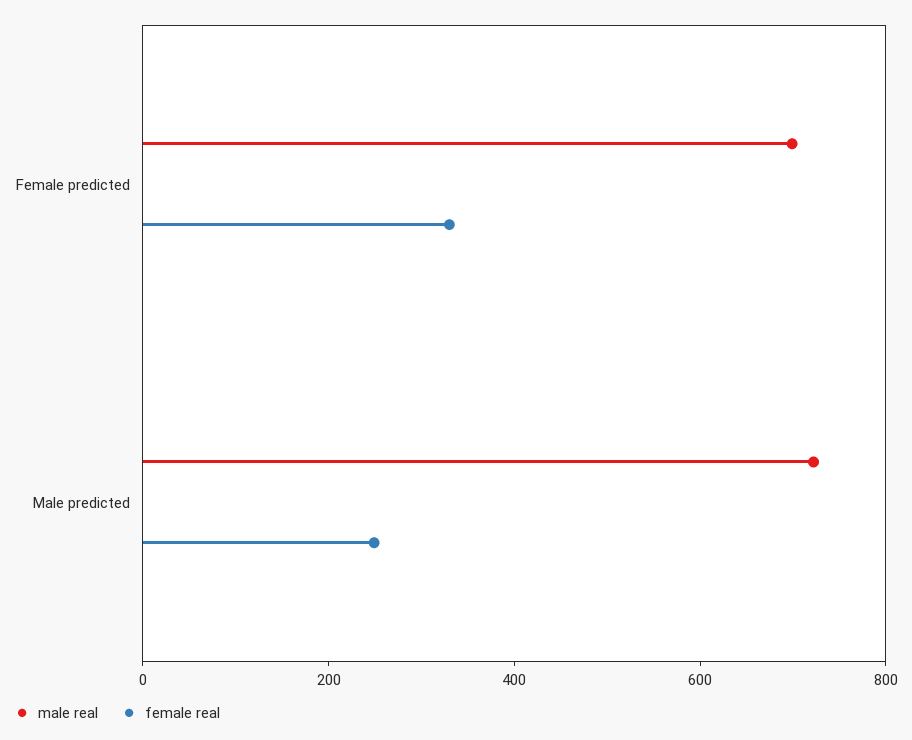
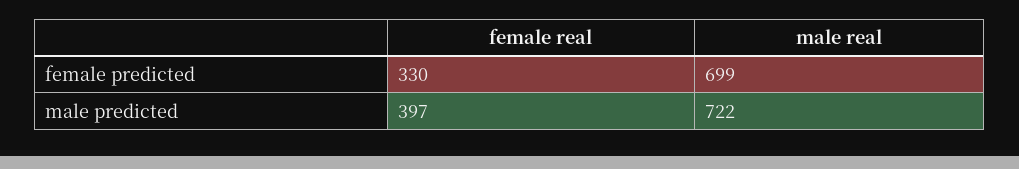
  {
    "male real": {
      "Female predicted": 699,
      "Male predicted": 722
    },
    "female real": {
      "Female predicted": 330,
-     "Male predicted": 250
+     "Male predicted": 397
    }
  }

